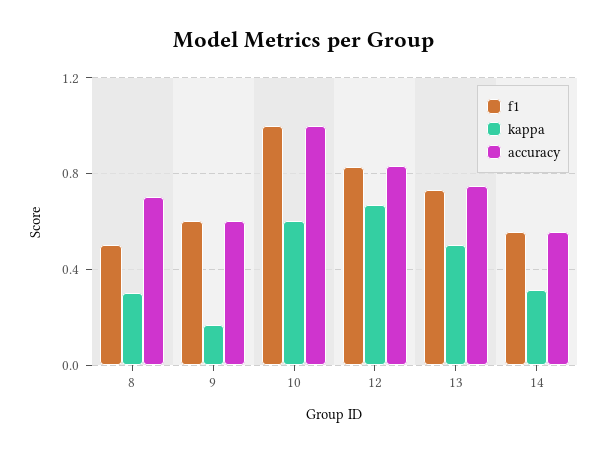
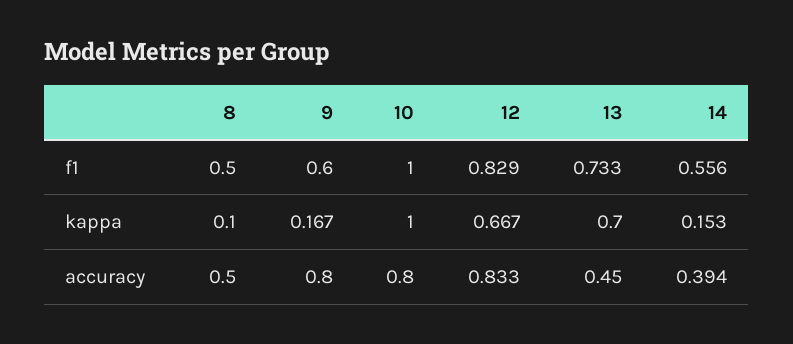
  {
    "f1": {
      "8": 0.5,
      "9": 0.6,
      "10": 1,
      "12": 0.829,
      "13": 0.733,
      "14": 0.556
    },
    "kappa": {
-     "8": 0.3,
+     "8": 0.1,
      "9": 0.167,
-     "10": 0.6,
+     "10": 1,
      "12": 0.667,
-     "13": 0.5,
+     "13": 0.7,
-     "14": 0.3
+     "14": 0.153
    },
    "accuracy": {
-     "8": 0.7,
+     "8": 0.5,
-     "9": 0.6,
+     "9": 0.8,
-     "10": 1,
+     "10": 0.8,
      "12": 0.833,
-     "13": 0.75,
+     "13": 0.45,
-     "14": 0.55
+     "14": 0.394
    }
  }

